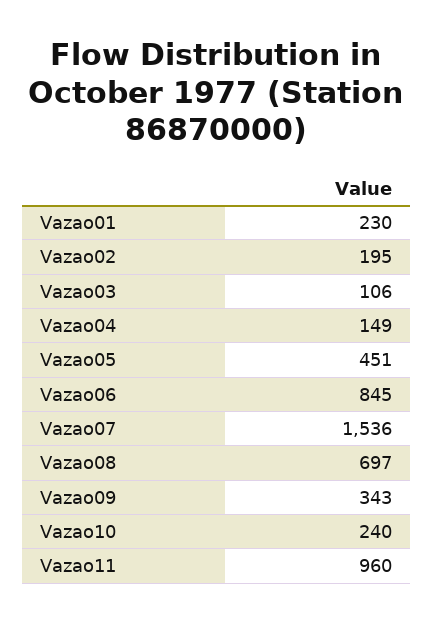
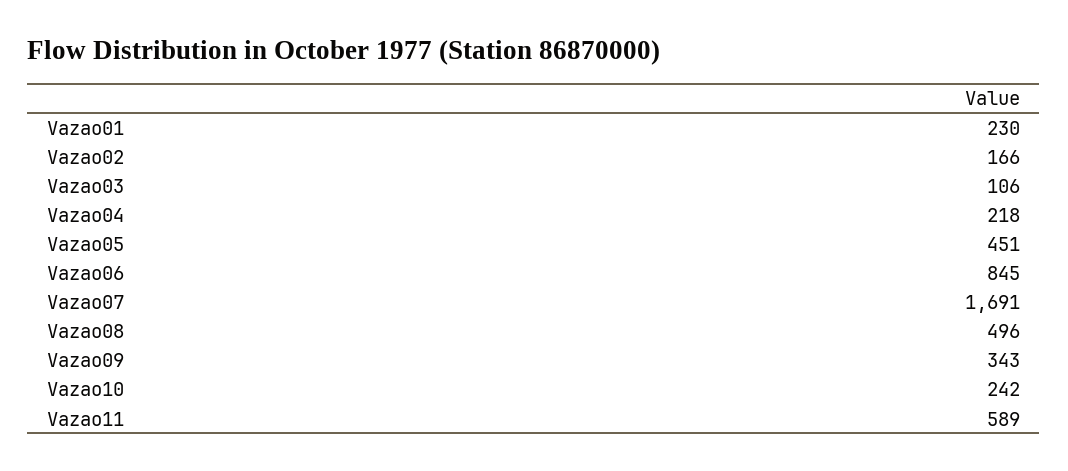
  {
    "Vazao01": 230,
-   "Vazao02": 195,
+   "Vazao02": 166,
    "Vazao03": 106,
-   "Vazao04": 149,
+   "Vazao04": 218,
    "Vazao05": 451,
    "Vazao06": 845,
-   "Vazao07": 1536,
+   "Vazao07": 1691,
-   "Vazao08": 697,
+   "Vazao08": 496,
    "Vazao09": 343,
-   "Vazao10": 240,
+   "Vazao10": 242,
-   "Vazao11": 960
+   "Vazao11": 589
  }

